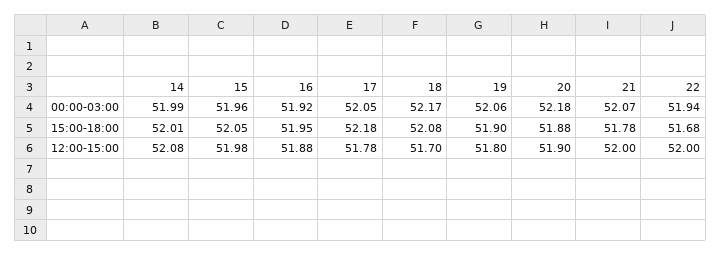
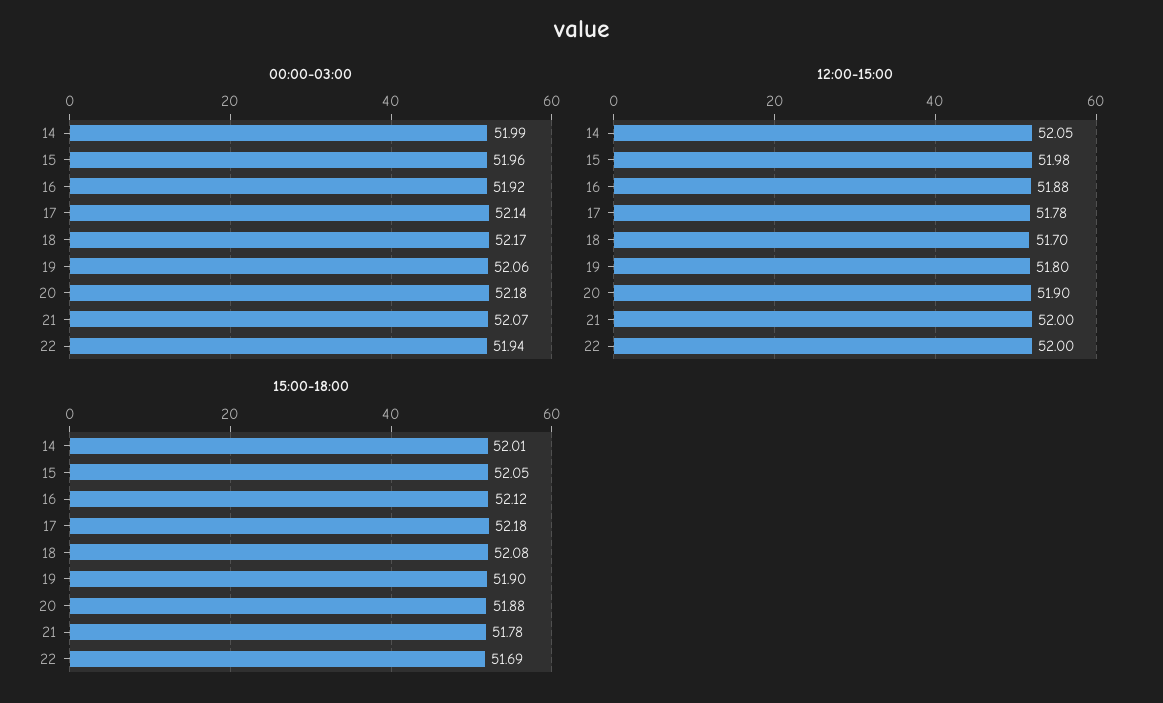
  {
    "00:00-03:00": {
      "14": 51.99,
      "15": 51.96,
      "16": 51.92,
-     "17": 52.05,
+     "17": 52.14,
      "18": 52.17,
      "19": 52.06,
      "20": 52.18,
      "21": 52.07,
      "22": 51.94
    },
    "15:00-18:00": {
      "14": 52.01,
      "15": 52.05,
-     "16": 51.95,
+     "16": 52.12,
      "17": 52.18,
      "18": 52.08,
      "19": 51.9,
      "20": 51.88,
      "21": 51.78,
-     "22": 51.68
+     "22": 51.69
    },
    "12:00-15:00": {
-     "14": 52.08,
+     "14": 52.05,
      "15": 51.98,
      "16": 51.88,
      "17": 51.78,
      "18": 51.7,
      "19": 51.8,
      "20": 51.9,
      "21": 52,
      "22": 52
    }
  }

